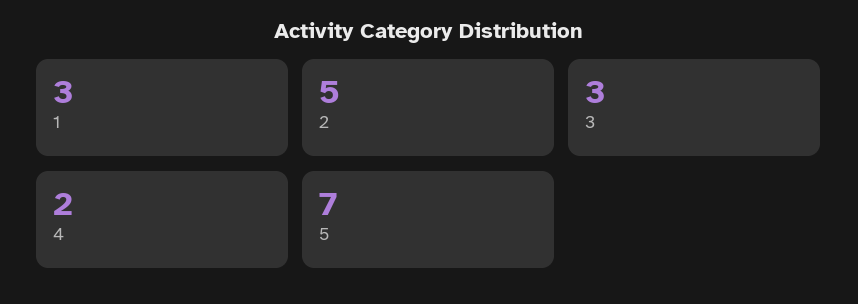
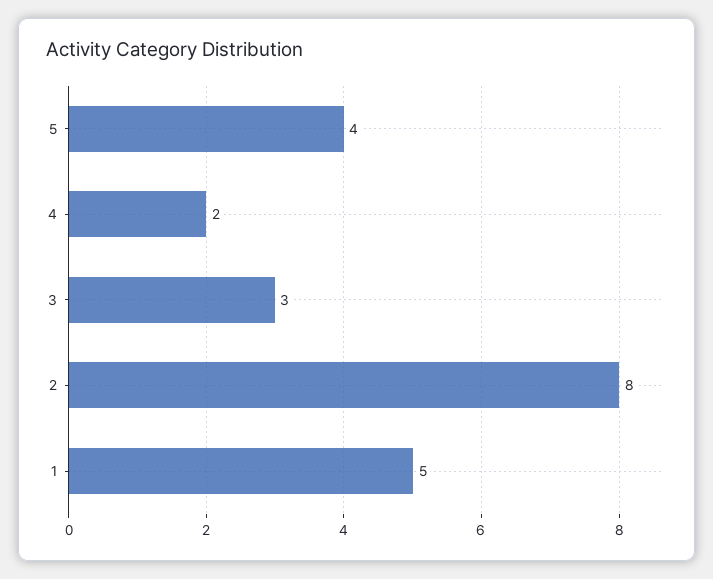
  {
-   "1": 3,
+   "1": 5,
-   "2": 5,
+   "2": 8,
    "3": 3,
    "4": 2,
-   "5": 7
+   "5": 4
  }

